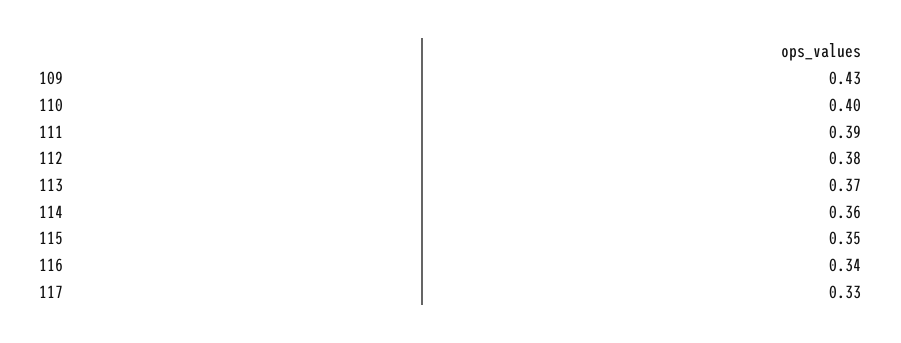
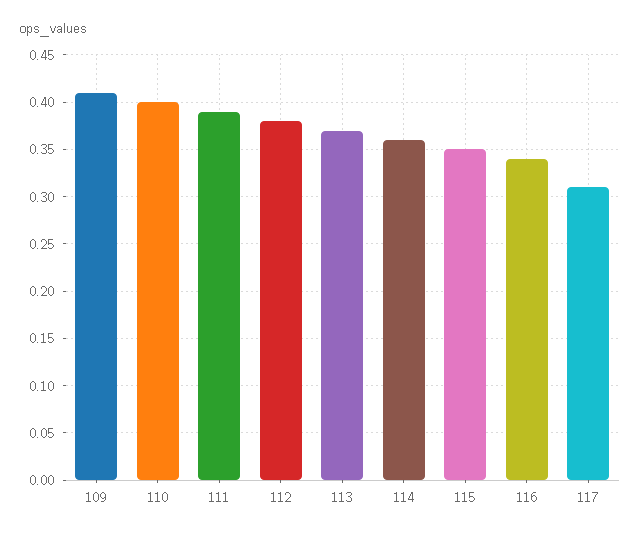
  {
-   "109": 0.43,
+   "109": 0.41,
    "110": 0.4,
    "111": 0.39,
    "112": 0.38,
    "113": 0.37,
    "114": 0.36,
    "115": 0.35,
    "116": 0.34,
-   "117": 0.33
+   "117": 0.31
  }

